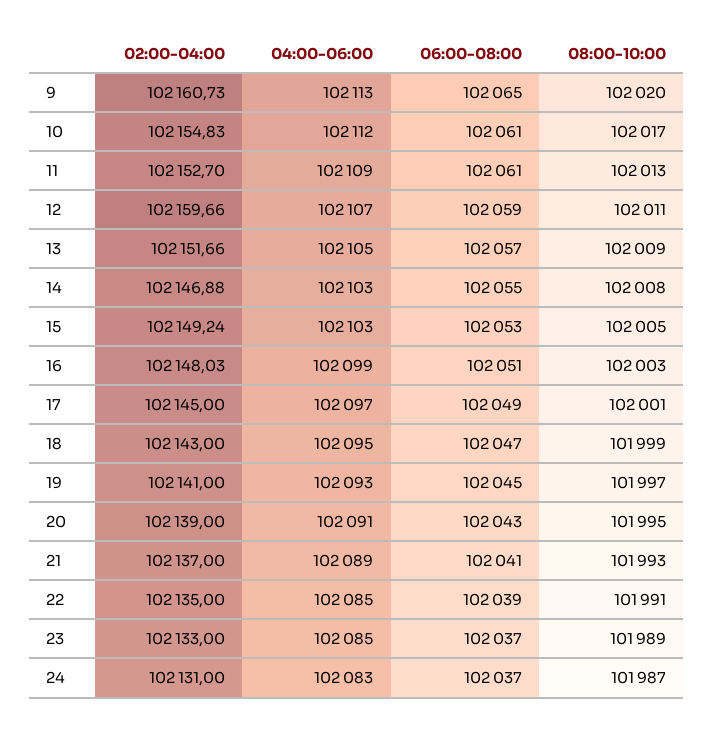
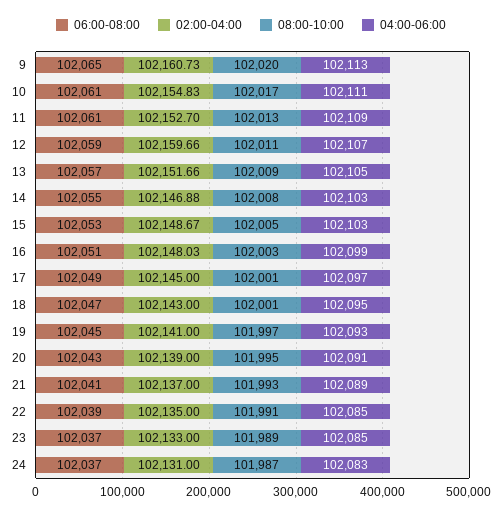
  {
    "02:00-04:00": {
      "9": 102160.73,
      "10": 102154.83,
      "11": 102152.7,
      "12": 102159.66,
      "13": 102151.66,
      "14": 102146.88,
-     "15": 102149.24,
+     "15": 102148.67,
      "16": 102148.03,
      "17": 102145,
      "18": 102143,
      "19": 102141,
      "20": 102139,
      "21": 102137,
      "22": 102135,
      "23": 102133,
      "24": 102131
    },
    "04:00-06:00": {
      "9": 102113,
-     "10": 102112,
+     "10": 102111,
      "11": 102109,
      "12": 102107,
      "13": 102105,
      "14": 102103,
      "15": 102103,
      "16": 102099,
      "17": 102097,
      "18": 102095,
      "19": 102093,
      "20": 102091,
      "21": 102089,
      "22": 102085,
      "23": 102085,
      "24": 102083
    },
    "06:00-08:00": {
      "9": 102065,
      "10": 102061,
      "11": 102061,
      "12": 102059,
      "13": 102057,
      "14": 102055,
      "15": 102053,
      "16": 102051,
      "17": 102049,
      "18": 102047,
      "19": 102045,
      "20": 102043,
      "21": 102041,
      "22": 102039,
      "23": 102037,
      "24": 102037
    },
    "08:00-10:00": {
      "9": 102020,
      "10": 102017,
      "11": 102013,
      "12": 102011,
      "13": 102009,
      "14": 102008,
      "15": 102005,
      "16": 102003,
      "17": 102001,
-     "18": 101999,
+     "18": 102001,
      "19": 101997,
      "20": 101995,
      "21": 101993,
      "22": 101991,
      "23": 101989,
      "24": 101987
    }
  }

